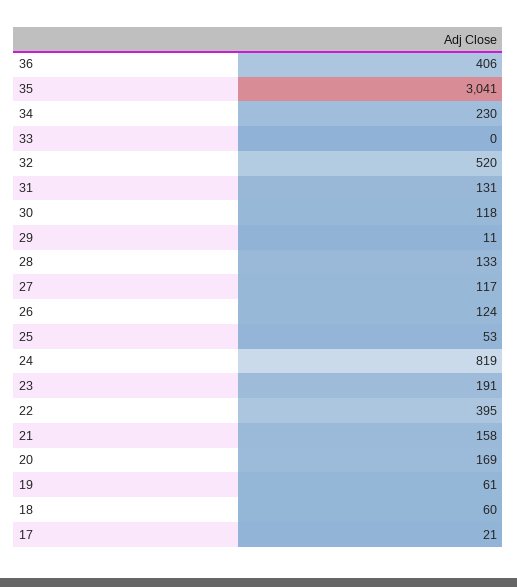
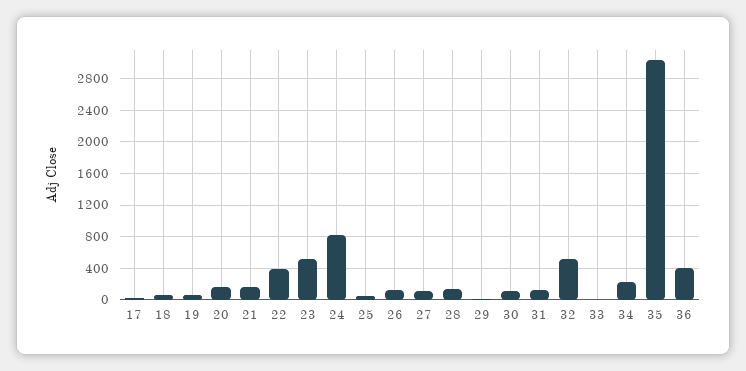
  {
    "36": 406,
    "35": 3041,
    "34": 230,
    "33": 0,
    "32": 520,
    "31": 131,
    "30": 118,
    "29": 11,
    "28": 133,
    "27": 117,
    "26": 124,
    "25": 53,
    "24": 819,
-   "23": 191,
+   "23": 500,
    "22": 395,
    "21": 158,
    "20": 169,
    "19": 61,
    "18": 60,
    "17": 21
  }

